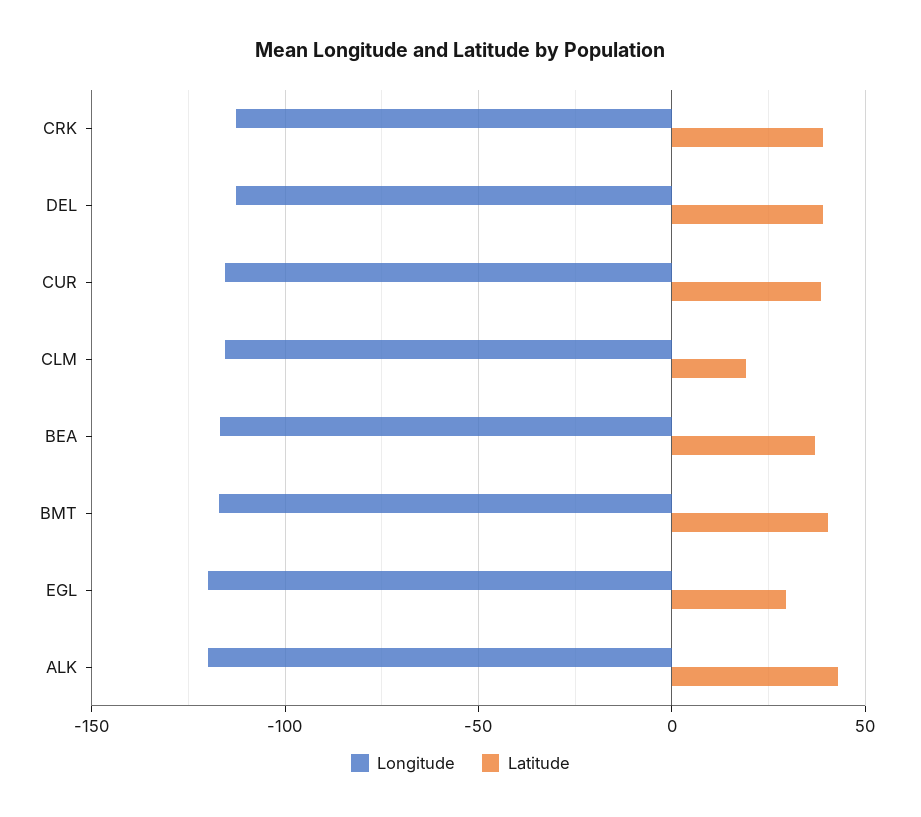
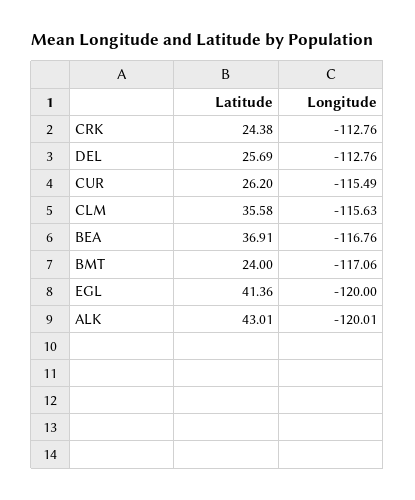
  {
    "Longitude": {
      "CRK": -112.76,
      "DEL": -112.76,
      "CUR": -115.49,
      "CLM": -115.63,
      "BEA": -116.76,
      "BMT": -117.06,
      "EGL": -120,
      "ALK": -120.01
    },
    "Latitude": {
-     "CRK": 40,
+     "CRK": 24.38,
-     "DEL": 40,
+     "DEL": 25.69,
-     "CUR": 40,
+     "CUR": 26.2,
-     "CLM": 20,
+     "CLM": 35.58,
      "BEA": 36.91,
-     "BMT": 40,
+     "BMT": 24,
-     "EGL": 30,
+     "EGL": 41.36,
      "ALK": 43.01
    }
  }

